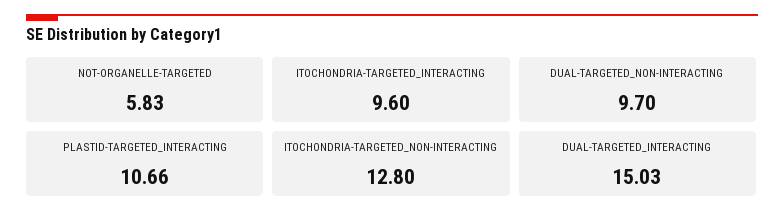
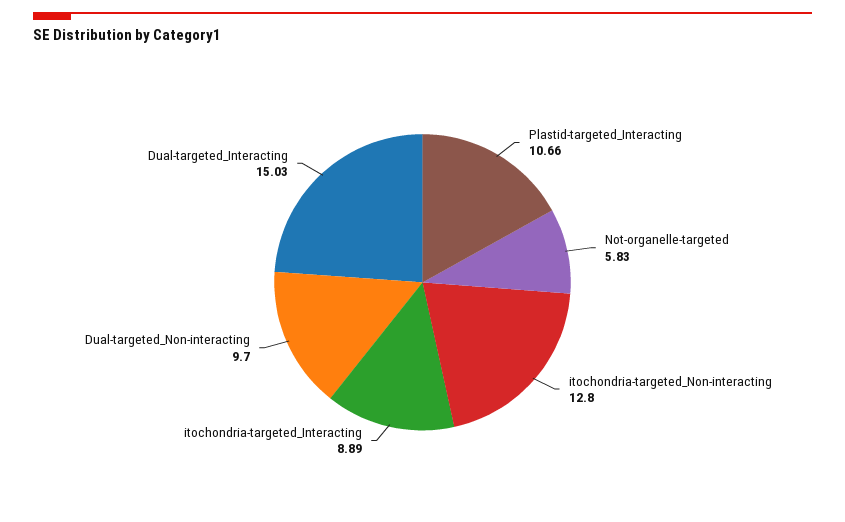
  {
    "NOT-ORGANELLE-TARGETED": 5.83,
-   "ITOCHONDRIA-TARGETED_INTERACTING": 9.6,
+   "ITOCHONDRIA-TARGETED_INTERACTING": 8.89,
    "DUAL-TARGETED_NON-INTERACTING": 9.7,
    "PLASTID-TARGETED_INTERACTING": 10.66,
    "ITOCHONDRIA-TARGETED_NON-INTERACTING": 12.8,
    "DUAL-TARGETED_INTERACTING": 15.03
  }

